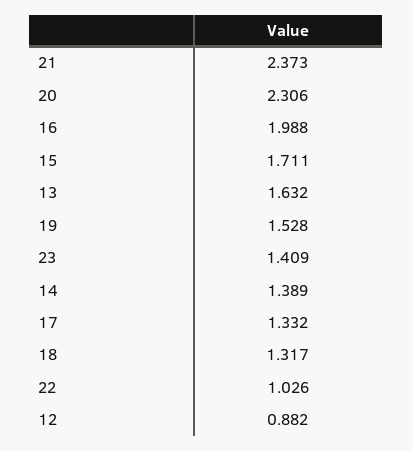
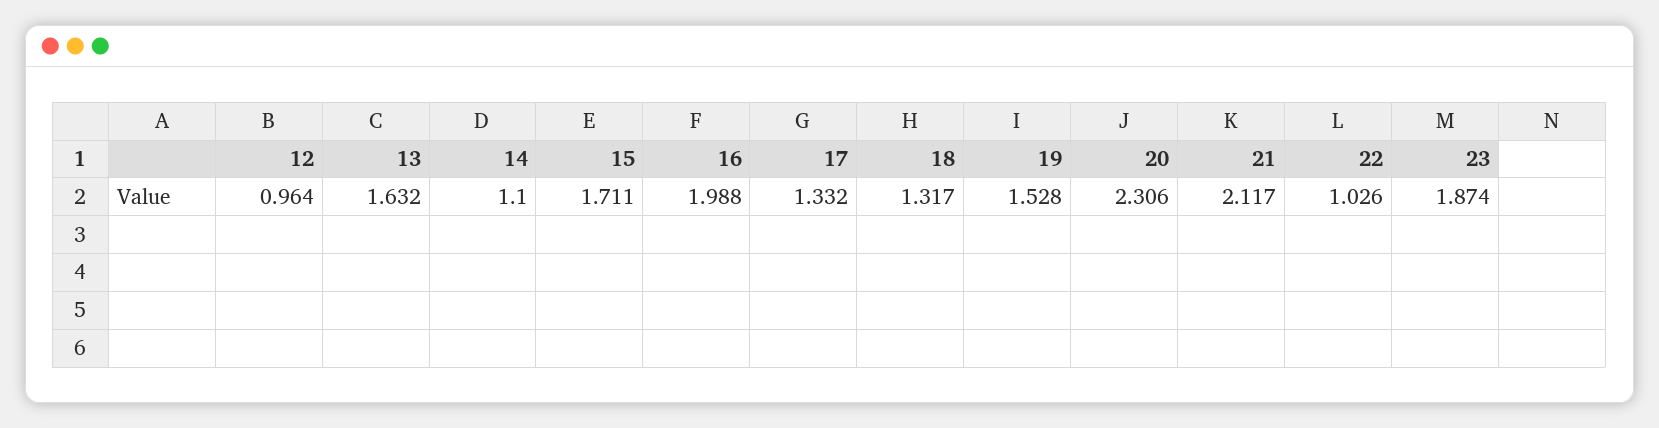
  {
-   "21": 2.373,
+   "21": 2.117,
    "20": 2.306,
    "16": 1.988,
    "15": 1.711,
    "13": 1.632,
    "19": 1.528,
-   "23": 1.409,
+   "23": 1.874,
-   "14": 1.389,
+   "14": 1.1,
    "17": 1.332,
    "18": 1.317,
    "22": 1.026,
-   "12": 0.882
+   "12": 0.964
  }

